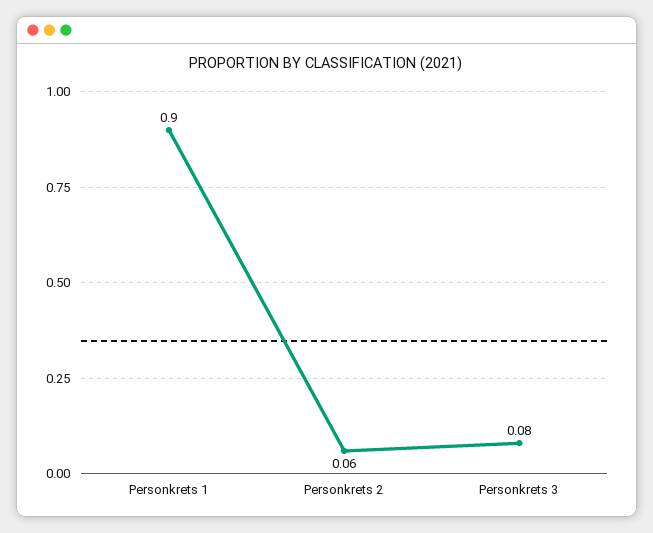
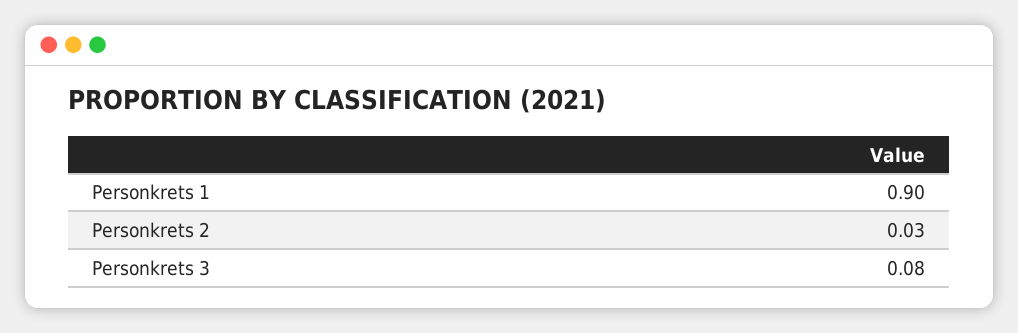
  {
    "Personkrets 1": 0.9,
-   "Personkrets 2": 0.06,
+   "Personkrets 2": 0.03,
    "Personkrets 3": 0.08
  }

